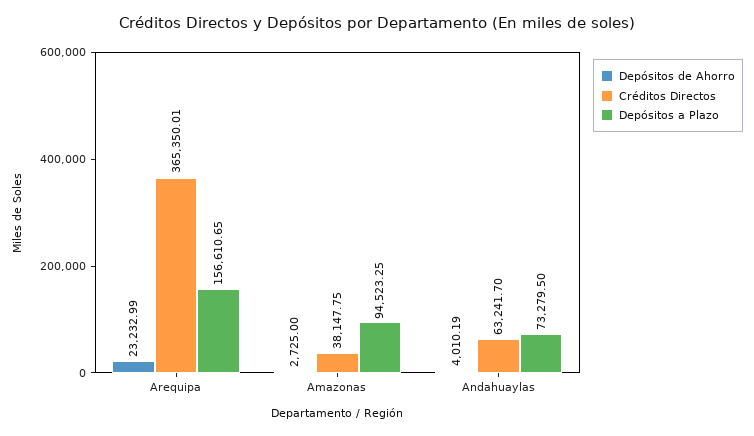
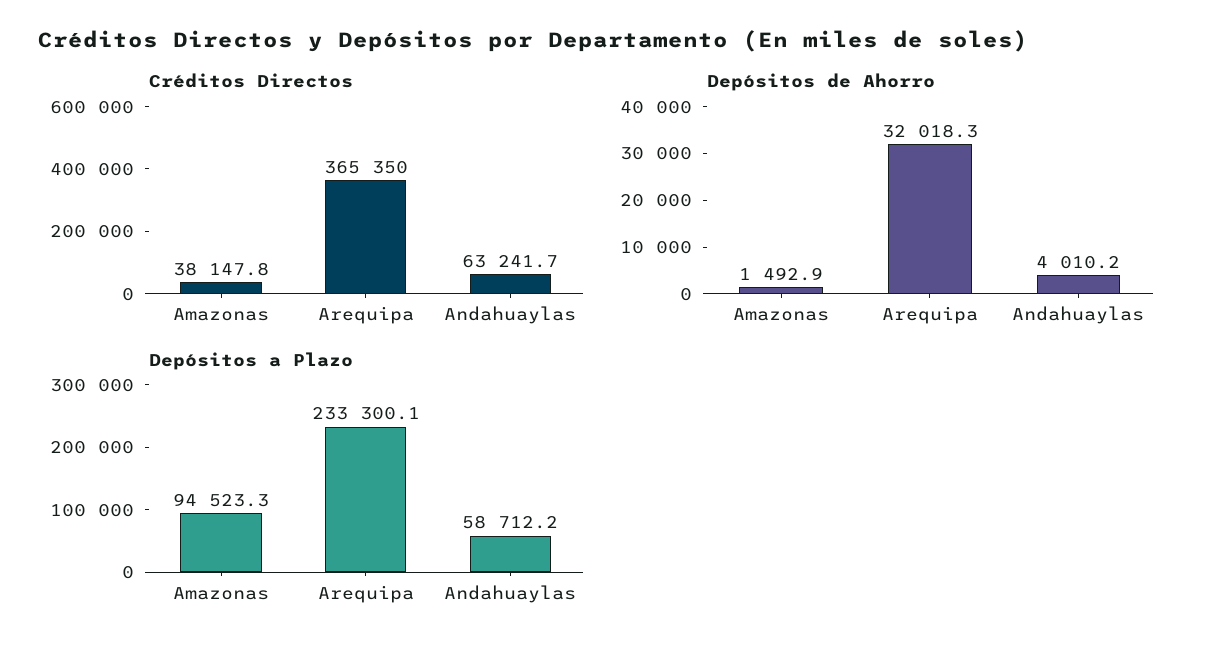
  {
    "Depósitos de Ahorro": {
-     "Arequipa": 23232.99,
+     "Arequipa": 32018.3,
-     "Amazonas": 2725,
+     "Amazonas": 1492.9,
      "Andahuaylas": 4010.19
    },
    "Créditos Directos": {
      "Arequipa": 365350.01,
      "Amazonas": 38147.75,
      "Andahuaylas": 63241.7
    },
    "Depósitos a Plazo": {
-     "Arequipa": 156610.65,
+     "Arequipa": 233300.1,
      "Amazonas": 94523.25,
-     "Andahuaylas": 73279.5
+     "Andahuaylas": 58712.2
    }
  }

